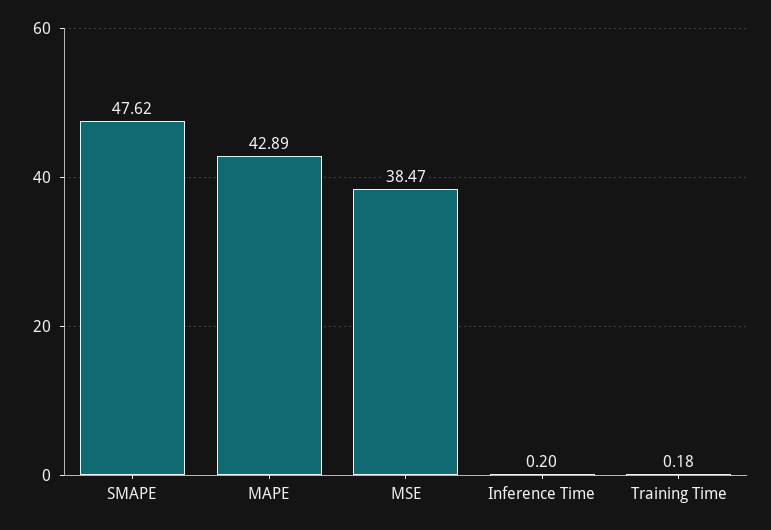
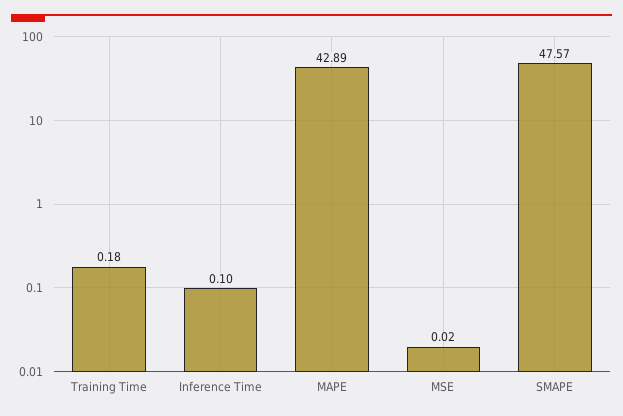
  {
-   "SMAPE": 47.62,
+   "SMAPE": 47.57,
    "MAPE": 42.89,
-   "MSE": 38.47,
+   "MSE": 0.02,
-   "Inference Time": 0.2,
+   "Inference Time": 0.1,
    "Training Time": 0.18
  }

